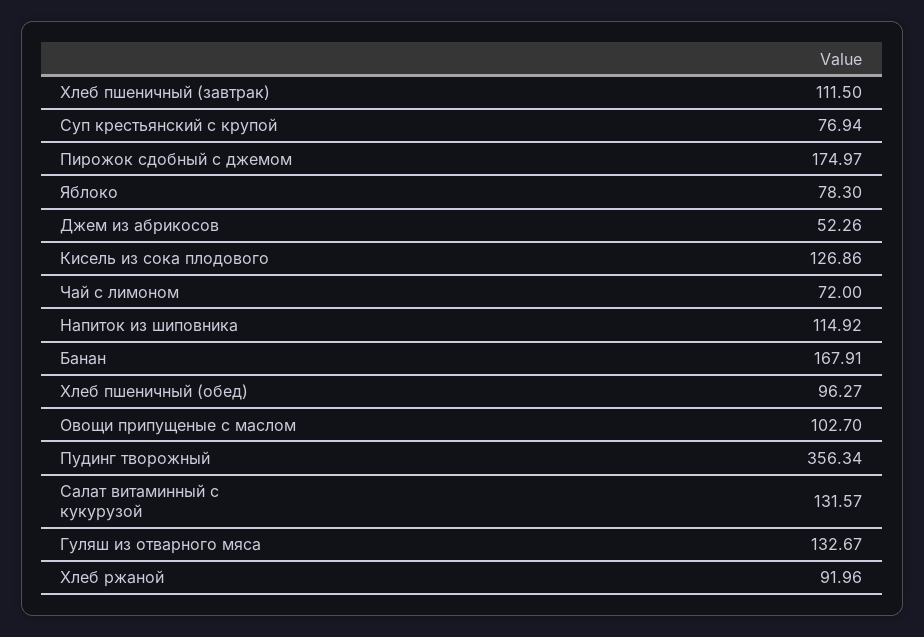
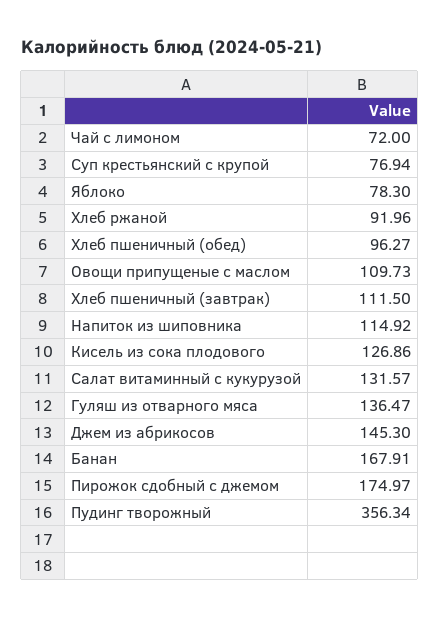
  {
    "Хлеб пшеничный (завтрак)": 111.5,
    "Суп крестьянский с крупой": 76.94,
    "Пирожок сдобный с джемом": 174.97,
    "Яблоко": 78.3,
-   "Джем из абрикосов": 52.26,
+   "Джем из абрикосов": 145.3,
    "Кисель из сока плодового": 126.86,
    "Чай с лимоном": 72,
    "Напиток из шиповника": 114.92,
    "Банан": 167.91,
    "Хлеб пшеничный (обед)": 96.27,
-   "Овощи припущеные с маслом": 102.7,
+   "Овощи припущеные с маслом": 109.73,
    "Пудинг творожный": 356.34,
    "Салат витаминный с кукурузой": 131.57,
-   "Гуляш из отварного мяса": 132.67,
+   "Гуляш из отварного мяса": 136.47,
    "Хлеб ржаной": 91.96
  }

